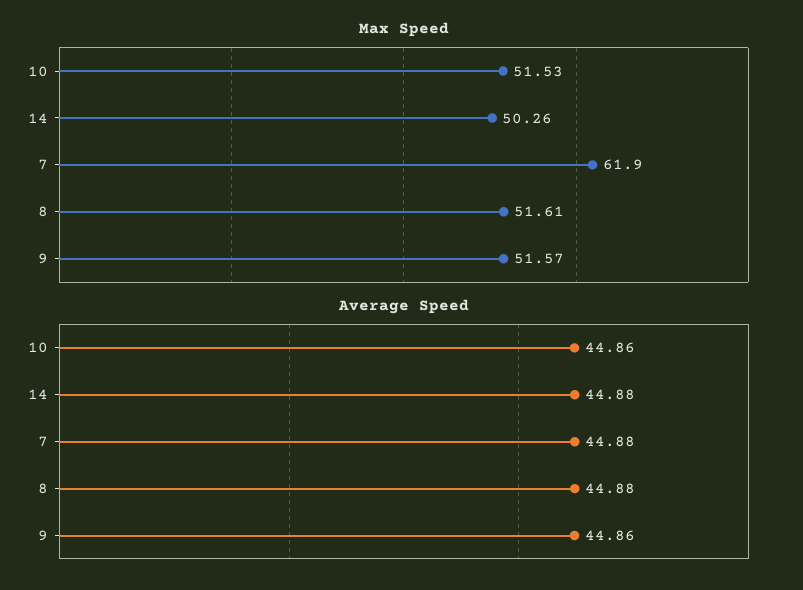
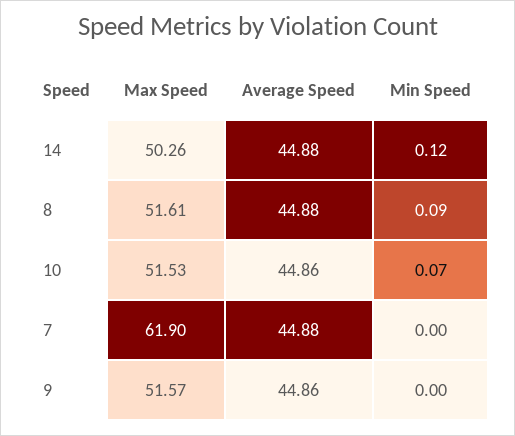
  {
    "Max Speed": {
      "10": 51.53,
      "14": 50.26,
      "7": 61.9,
      "8": 51.61,
      "9": 51.57
    },
    "Average Speed": {
      "10": 44.86,
      "14": 44.88,
      "7": 44.88,
      "8": 44.88,
      "9": 44.86
-   }
+   },
+   "Min Speed": {
+     "14": 0.12,
+     "8": 0.09,
+     "10": 0.07,
+     "7": 0,
+     "9": 0
+   }
  }

